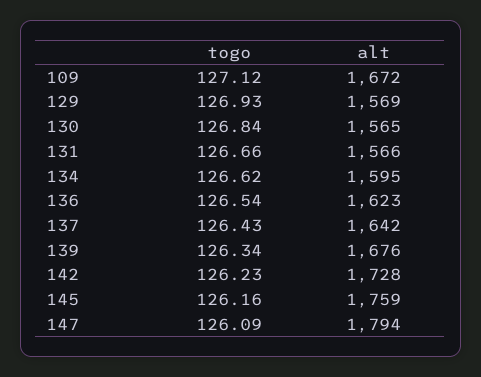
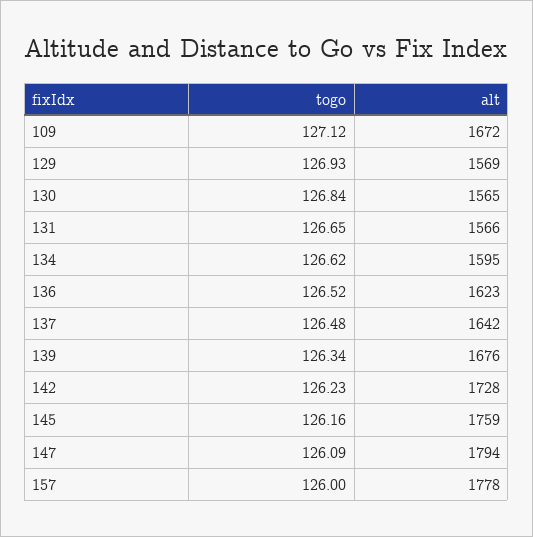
  {
    "togo": {
      "109": 127.12,
      "129": 126.93,
      "130": 126.84,
-     "131": 126.66,
+     "131": 126.65,
      "134": 126.62,
-     "136": 126.54,
+     "136": 126.52,
-     "137": 126.43,
+     "137": 126.48,
      "139": 126.34,
      "142": 126.23,
      "145": 126.16,
-     "147": 126.09
+     "147": 126.09,
+     "157": 126
    },
    "alt": {
      "109": 1672,
      "129": 1569,
      "130": 1565,
      "131": 1566,
      "134": 1595,
      "136": 1623,
      "137": 1642,
      "139": 1676,
      "142": 1728,
      "145": 1759,
-     "147": 1794
+     "147": 1794,
+     "157": 1778
    }
  }

